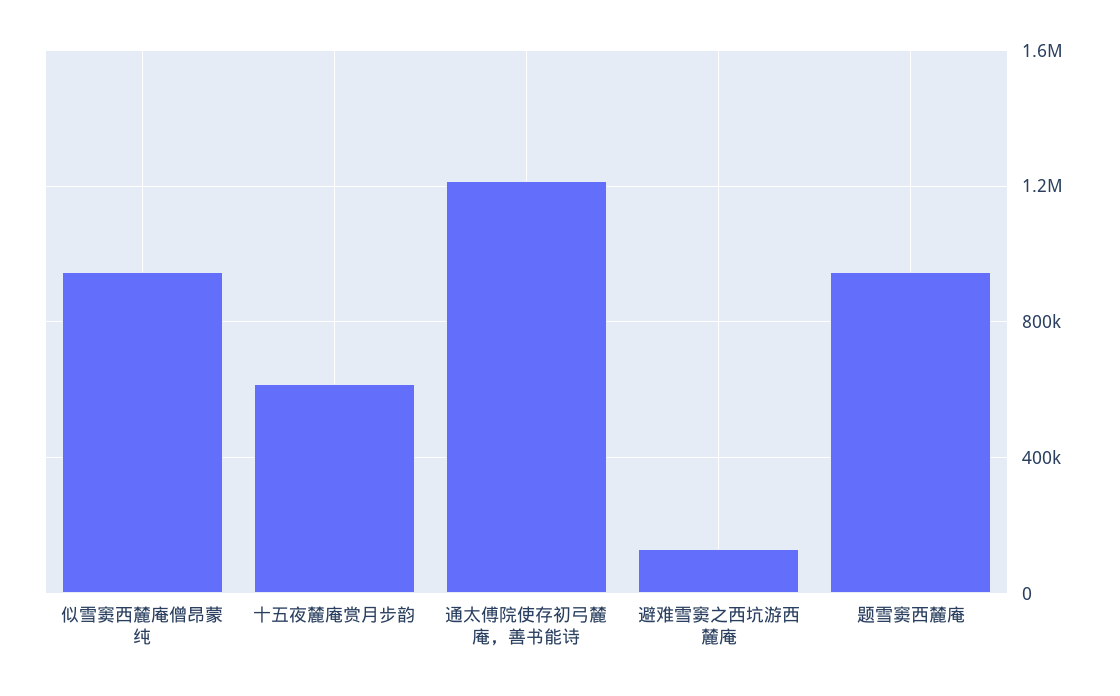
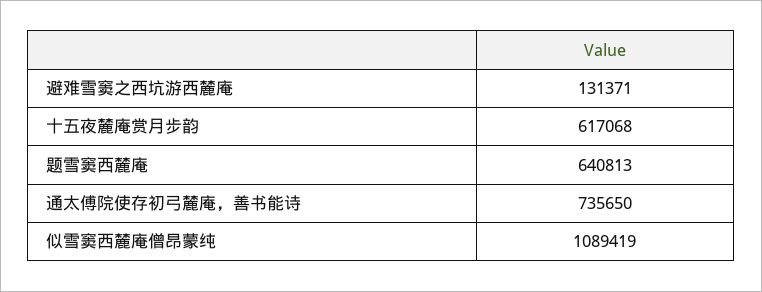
  {
-   "似雪窦西麓庵僧昂蒙纯": 950000,
+   "似雪窦西麓庵僧昂蒙纯": 1089419,
    "十五夜麓庵赏月步韵": 617068,
-   "通太傅院使存初弓麓庵，善书能诗": 1200000,
+   "通太傅院使存初弓麓庵，善书能诗": 735650,
    "避难雪窦之西坑游西麓庵": 131371,
-   "题雪窦西麓庵": 950000
+   "题雪窦西麓庵": 640813
  }

